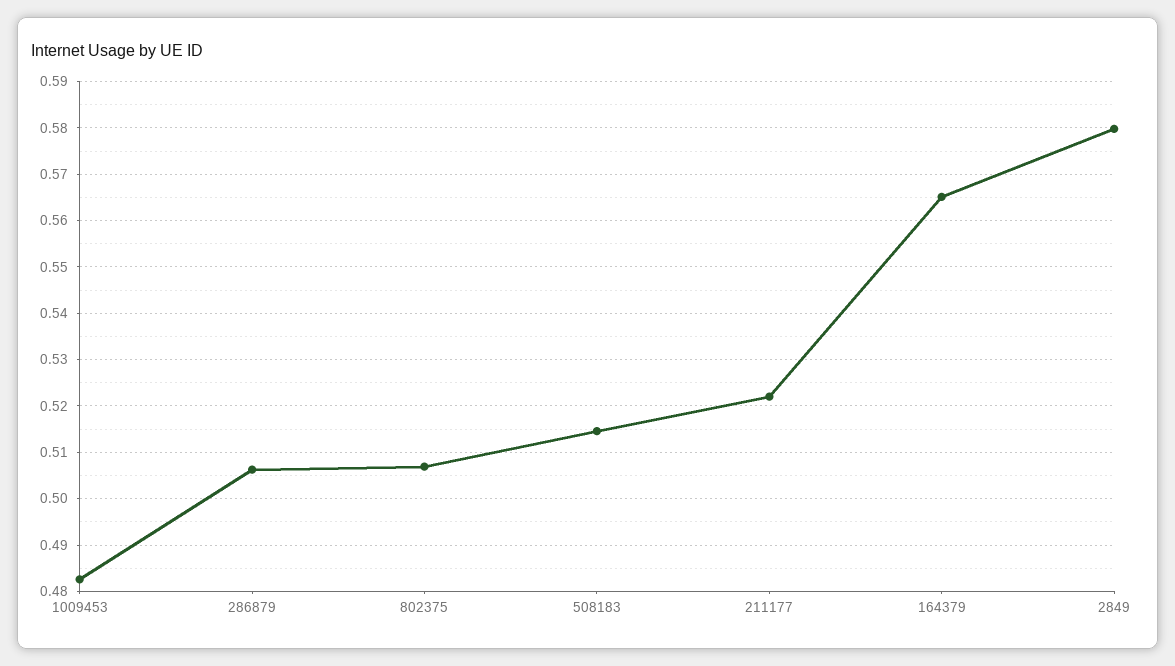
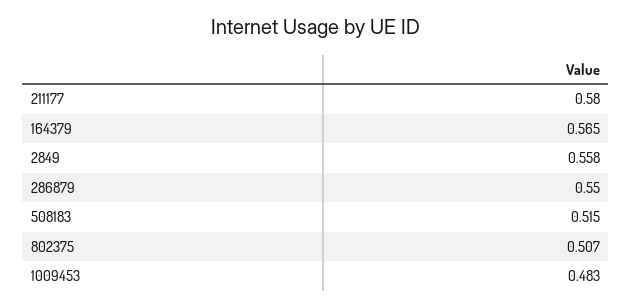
  {
    "1009453": 0.483,
-   "286879": 0.506,
+   "286879": 0.55,
    "802375": 0.507,
    "508183": 0.515,
-   "211177": 0.522,
+   "211177": 0.58,
    "164379": 0.565,
-   "2849": 0.58
+   "2849": 0.558
  }

